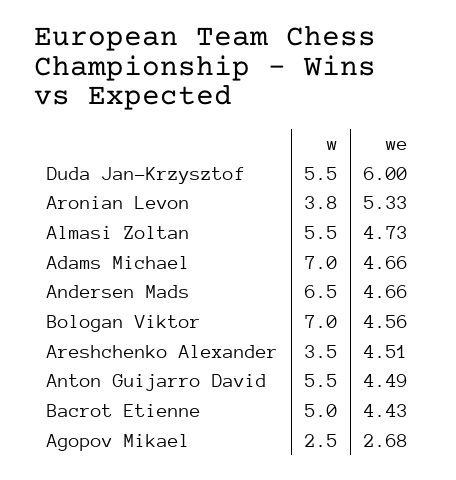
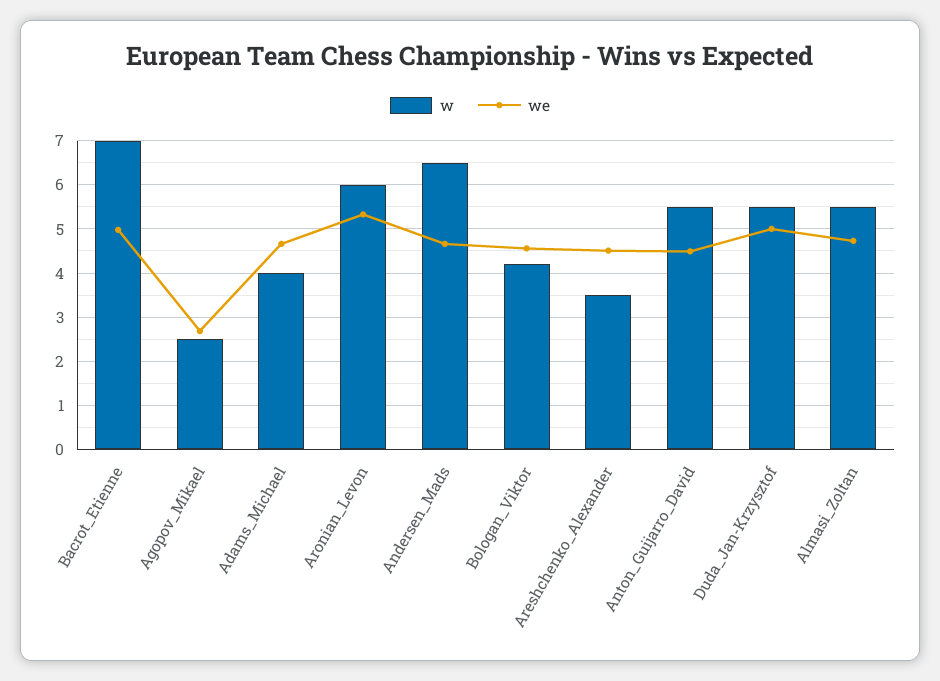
  {
    "w": {
      "Duda Jan-Krzysztof": 5.5,
-     "Aronian Levon": 3.8,
+     "Aronian Levon": 6,
      "Almasi Zoltan": 5.5,
-     "Adams Michael": 7,
+     "Adams Michael": 4,
      "Andersen Mads": 6.5,
-     "Bologan Viktor": 7,
+     "Bologan Viktor": 4.2,
      "Areshchenko Alexander": 3.5,
      "Anton Guijarro David": 5.5,
-     "Bacrot Etienne": 5,
+     "Bacrot Etienne": 7,
      "Agopov Mikael": 2.5
    },
    "we": {
-     "Duda Jan-Krzysztof": 6,
+     "Duda Jan-Krzysztof": 5,
      "Aronian Levon": 5.33,
      "Almasi Zoltan": 4.73,
      "Adams Michael": 4.66,
      "Andersen Mads": 4.66,
      "Bologan Viktor": 4.56,
      "Areshchenko Alexander": 4.51,
      "Anton Guijarro David": 4.49,
-     "Bacrot Etienne": 4.43,
+     "Bacrot Etienne": 5,
      "Agopov Mikael": 2.68
    }
  }

